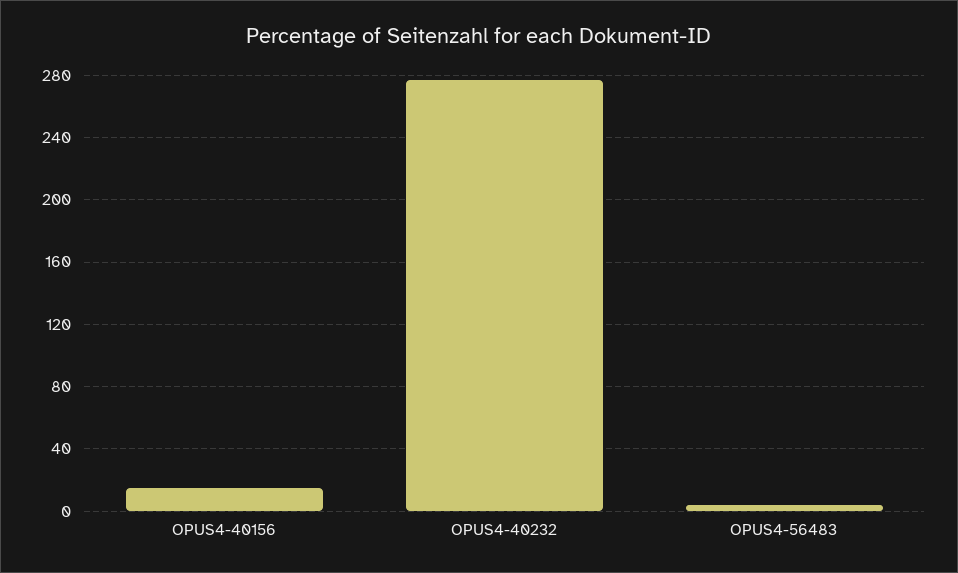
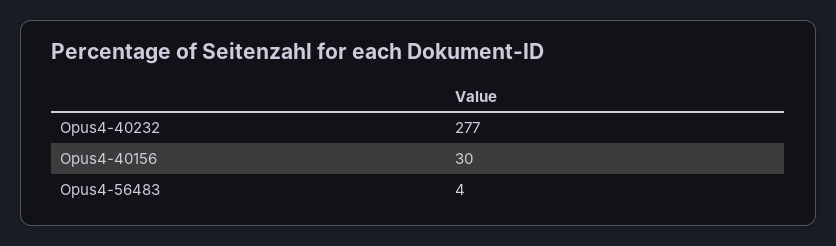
  {
-   "OPUS4-40156": 15,
+   "OPUS4-40156": 30,
    "OPUS4-40232": 277,
    "OPUS4-56483": 4
  }

